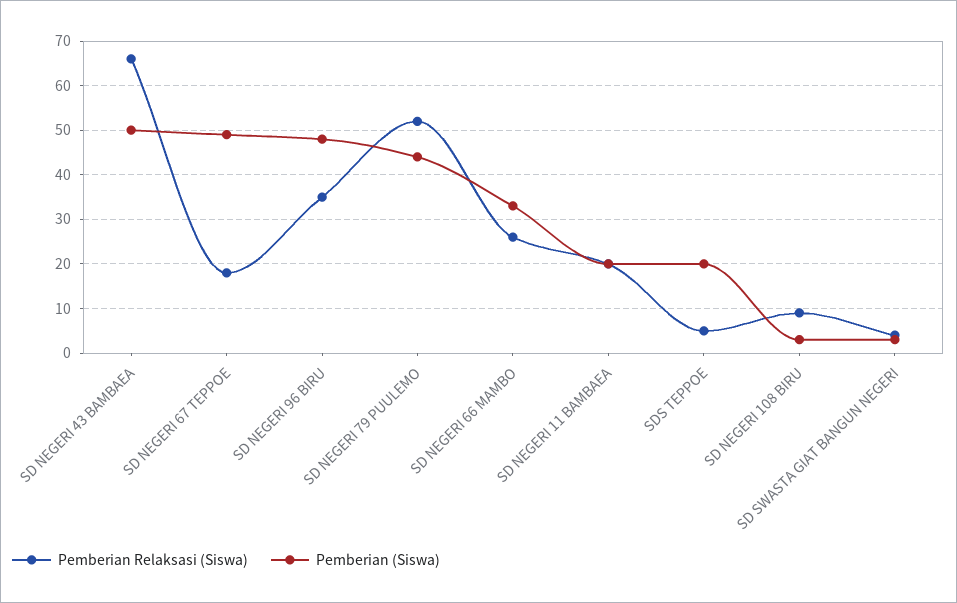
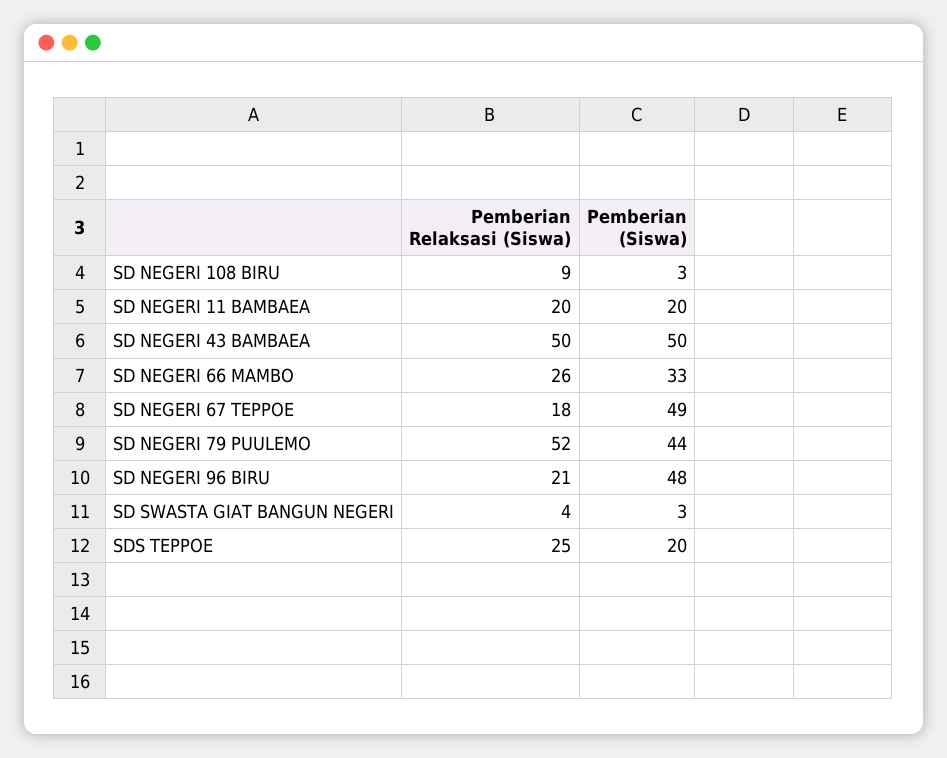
  {
    "Pemberian Relaksasi (Siswa)": {
-     "SD NEGERI 43 BAMBAEA": 65,
+     "SD NEGERI 43 BAMBAEA": 50,
      "SD NEGERI 67 TEPPOE": 18,
-     "SD NEGERI 96 BIRU": 35,
+     "SD NEGERI 96 BIRU": 21,
      "SD NEGERI 79 PUULEMO": 52,
      "SD NEGERI 66 MAMBO": 26,
      "SD NEGERI 11 BAMBAEA": 20,
-     "SDS TEPPOE": 5,
+     "SDS TEPPOE": 25,
      "SD NEGERI 108 BIRU": 9,
      "SD SWASTA GIAT BANGUN NEGERI": 4
    },
    "Pemberian (Siswa)": {
      "SD NEGERI 43 BAMBAEA": 50,
      "SD NEGERI 67 TEPPOE": 49,
      "SD NEGERI 96 BIRU": 48,
      "SD NEGERI 79 PUULEMO": 44,
      "SD NEGERI 66 MAMBO": 33,
      "SD NEGERI 11 BAMBAEA": 20,
      "SDS TEPPOE": 20,
      "SD NEGERI 108 BIRU": 3,
      "SD SWASTA GIAT BANGUN NEGERI": 3
    }
  }

